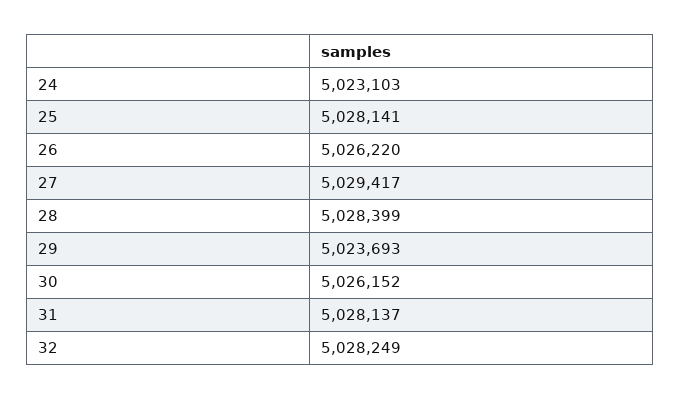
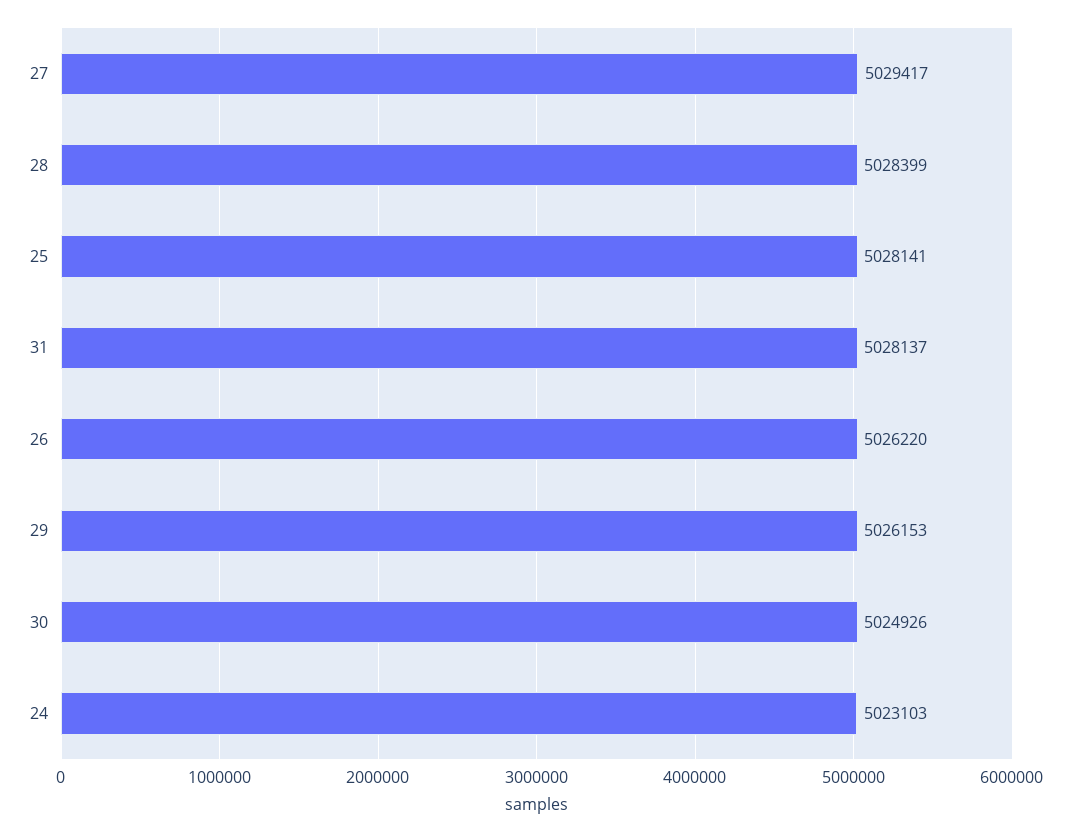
  {
    "24": 5023103,
    "25": 5028141,
    "26": 5026220,
    "27": 5029417,
    "28": 5028399,
-   "29": 5023693,
+   "29": 5026153,
-   "30": 5026152,
+   "30": 5024926,
-   "31": 5028137,
+   "31": 5028137
-   "32": 5028249
  }

